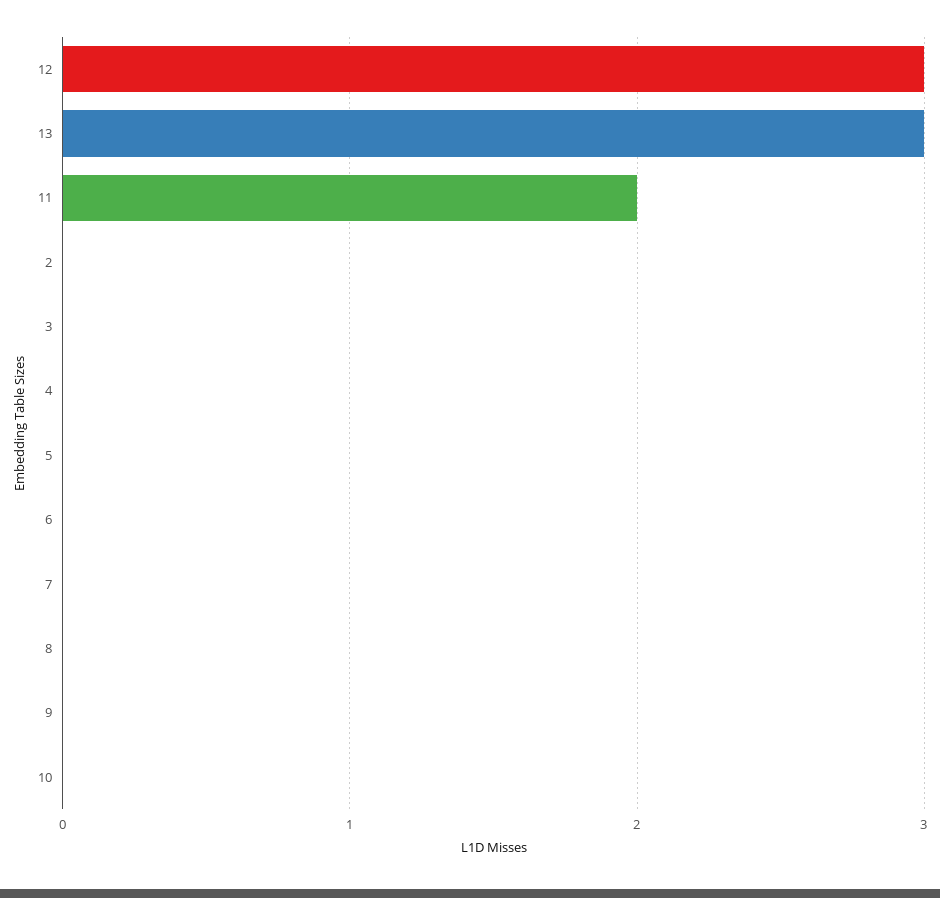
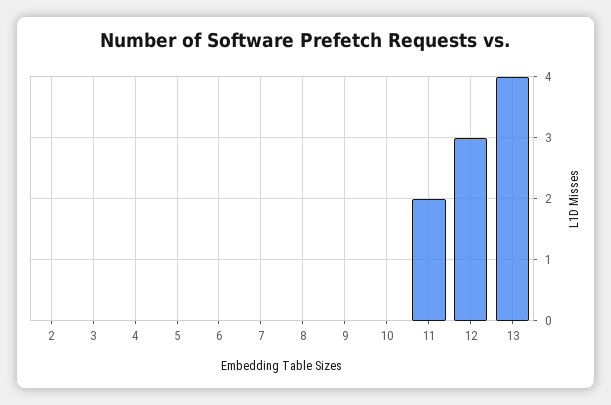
  {
    "12": 3,
-   "13": 3,
+   "13": 4,
    "11": 2,
    "2": 0,
    "3": 0,
    "4": 0,
    "5": 0,
    "6": 0,
    "7": 0,
    "8": 0,
    "9": 0,
    "10": 0
  }

